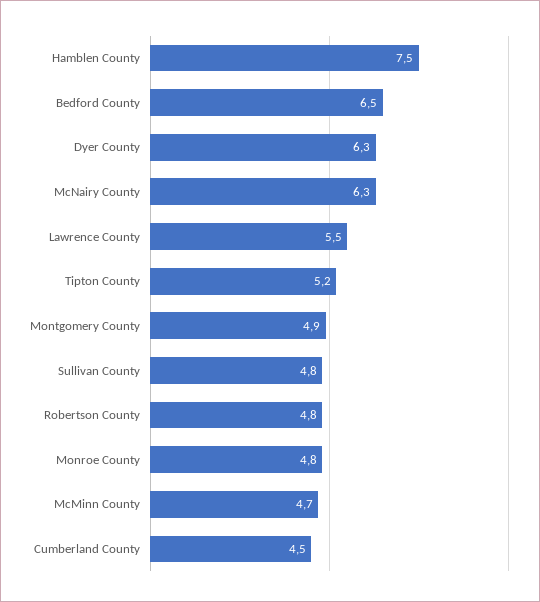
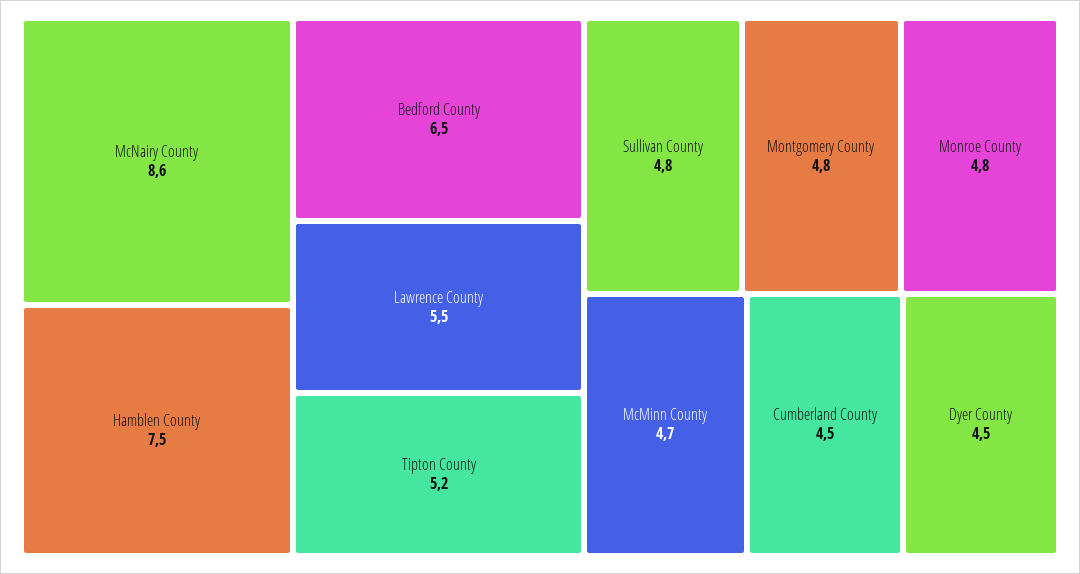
  {
    "Hamblen County": 7.5,
    "Bedford County": 6.5,
-   "Dyer County": 6.3,
+   "Dyer County": 4.5,
-   "McNairy County": 6.3,
+   "McNairy County": 8.6,
    "Lawrence County": 5.5,
    "Tipton County": 5.2,
-   "Montgomery County": 4.9,
+   "Montgomery County": 4.8,
    "Sullivan County": 4.8,
-   "Robertson County": 4.8,
    "Monroe County": 4.8,
    "McMinn County": 4.7,
    "Cumberland County": 4.5
  }

